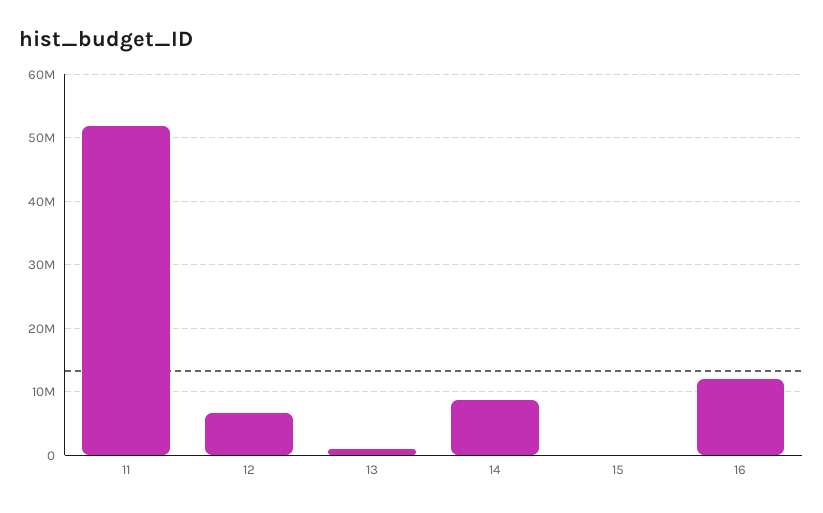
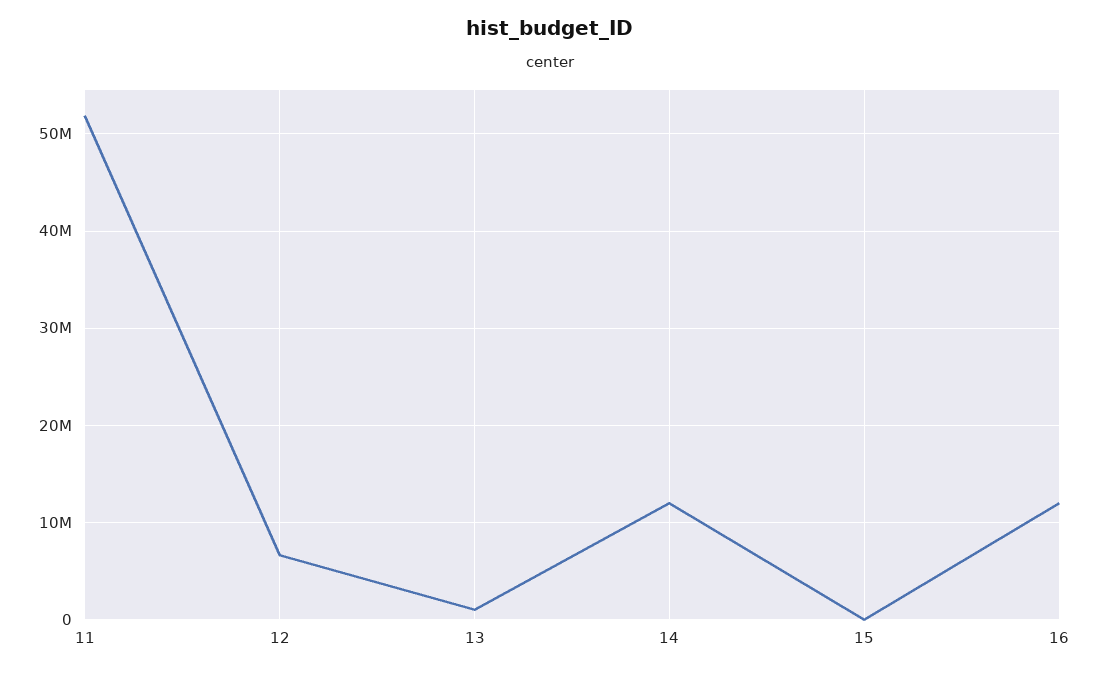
  {
    "11": 52000000,
    "12": 7000000,
    "13": 1000000,
-   "14": 9000000,
+   "14": 12000000,
    "15": 0,
    "16": 12000000
  }

